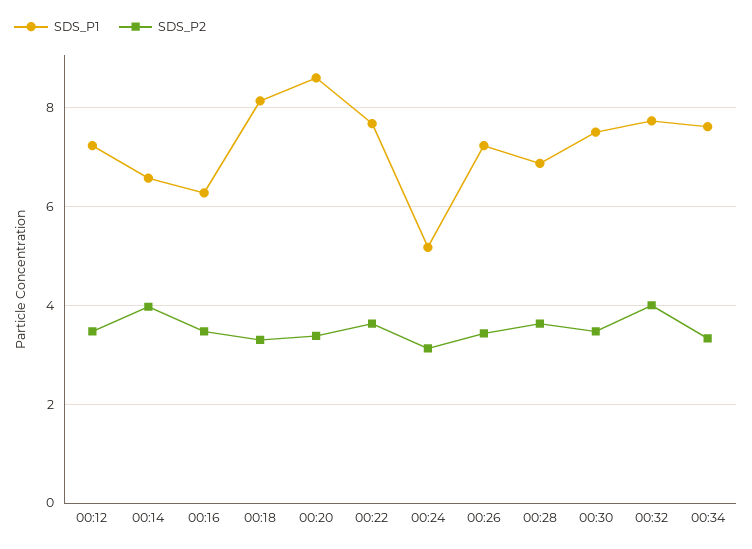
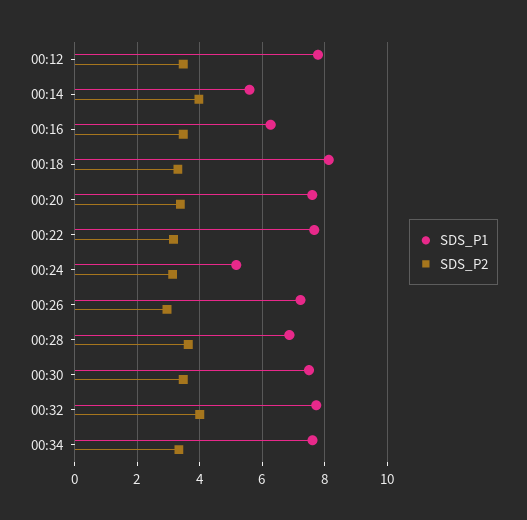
  {
    "SDS_P1": {
-     "00:12": 7.2,
+     "00:12": 7.8,
-     "00:14": 6.6,
+     "00:14": 5.6,
      "00:16": 6.2,
      "00:18": 8.2,
-     "00:20": 8.6,
+     "00:20": 7.6,
      "00:22": 7.6,
      "00:24": 5.2,
      "00:26": 7.2,
      "00:28": 6.8,
      "00:30": 7.6,
      "00:32": 7.8,
      "00:34": 7.6
    },
    "SDS_P2": {
      "00:12": 3.4,
      "00:14": 4,
      "00:16": 3.4,
      "00:18": 3.4,
      "00:20": 3.4,
-     "00:22": 3.6,
+     "00:22": 3.2,
      "00:24": 3.2,
-     "00:26": 3.4,
+     "00:26": 3,
      "00:28": 3.6,
      "00:30": 3.4,
      "00:32": 4,
      "00:34": 3.4
    }
  }

